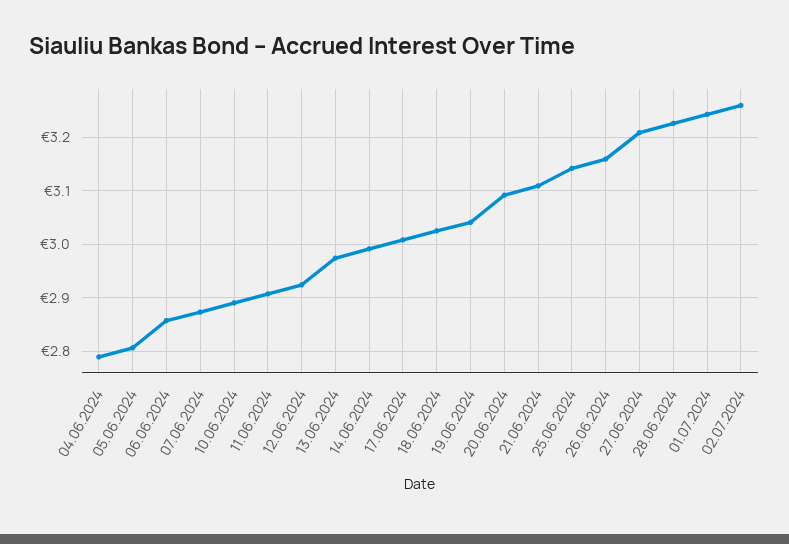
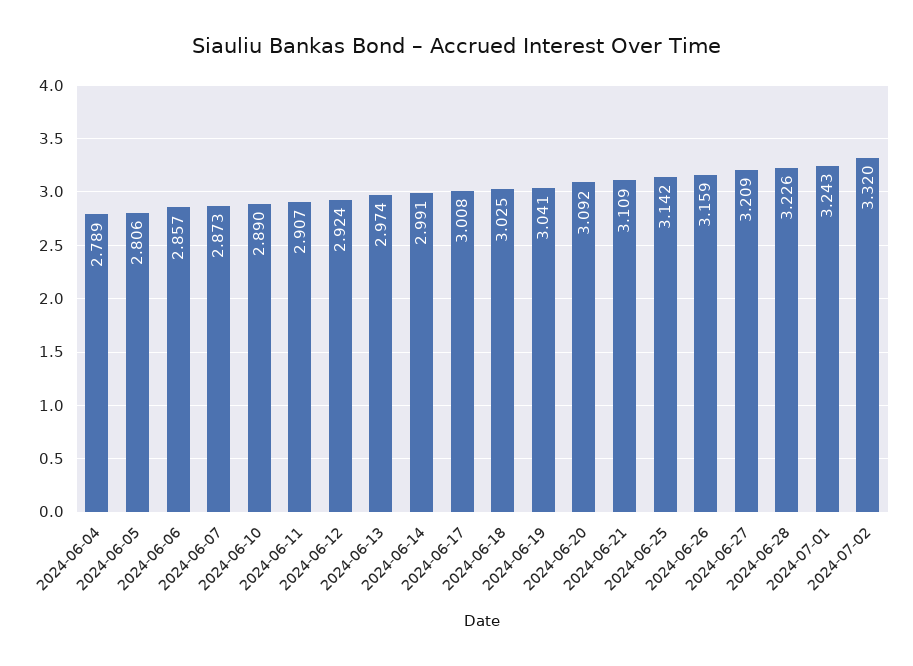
  {
    "04.06.2024": 2.789,
    "05.06.2024": 2.806,
    "06.06.2024": 2.857,
    "07.06.2024": 2.873,
    "10.06.2024": 2.89,
    "11.06.2024": 2.907,
    "12.06.2024": 2.924,
    "13.06.2024": 2.974,
    "14.06.2024": 2.991,
    "17.06.2024": 3.008,
    "18.06.2024": 3.025,
    "19.06.2024": 3.041,
    "20.06.2024": 3.092,
    "21.06.2024": 3.109,
    "25.06.2024": 3.142,
    "26.06.2024": 3.159,
    "27.06.2024": 3.209,
    "28.06.2024": 3.226,
    "01.07.2024": 3.243,
-   "02.07.2024": 3.26
+   "02.07.2024": 3.32
  }

